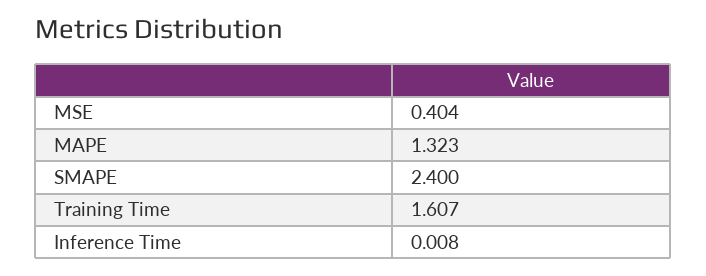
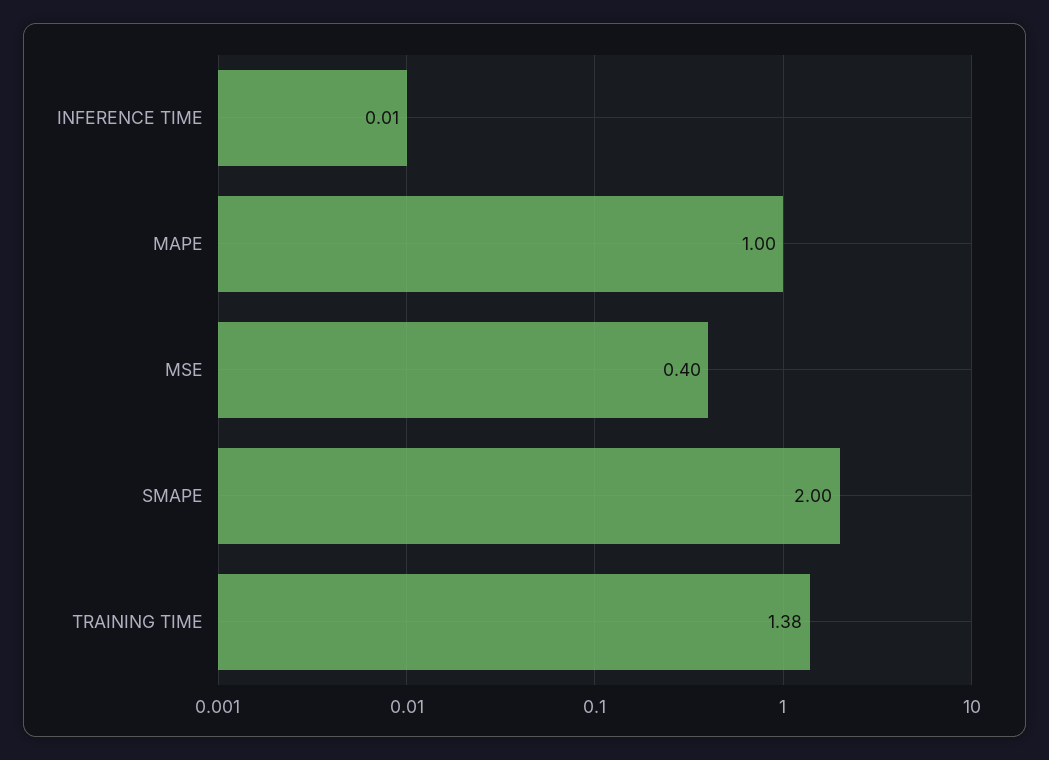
  {
    "MSE": 0.404,
-   "MAPE": 1.323,
+   "MAPE": 1,
-   "SMAPE": 2.4,
+   "SMAPE": 2,
-   "Training Time": 1.607,
+   "Training Time": 1.38,
    "Inference Time": 0.008
  }

